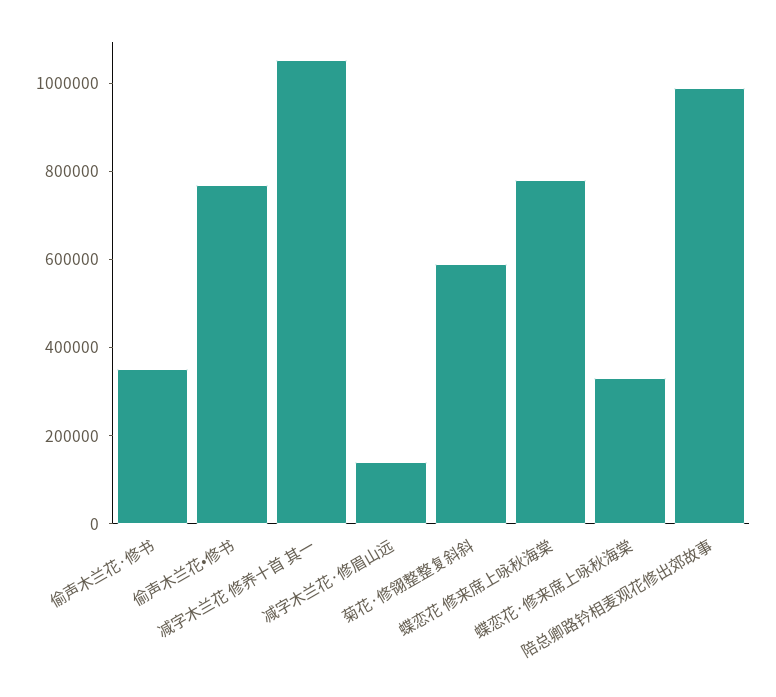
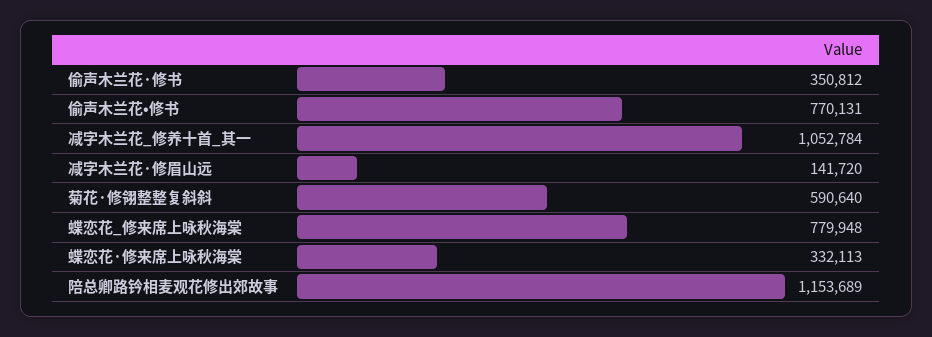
  {
    "偷声木兰花·修书": 350812,
    "偷声木兰花•修书": 770131,
    "减字木兰花 修养十首 其一": 1052784,
    "减字木兰花·修眉山远": 141720,
    "菊花·修翎整整复斜斜": 590640,
    "蝶恋花 修来席上咏秋海棠": 779948,
    "蝶恋花·修来席上咏秋海棠": 332113,
-   "陪总卿路钤相麦观花修出郊故事": 1000000
+   "陪总卿路钤相麦观花修出郊故事": 1153689
  }

